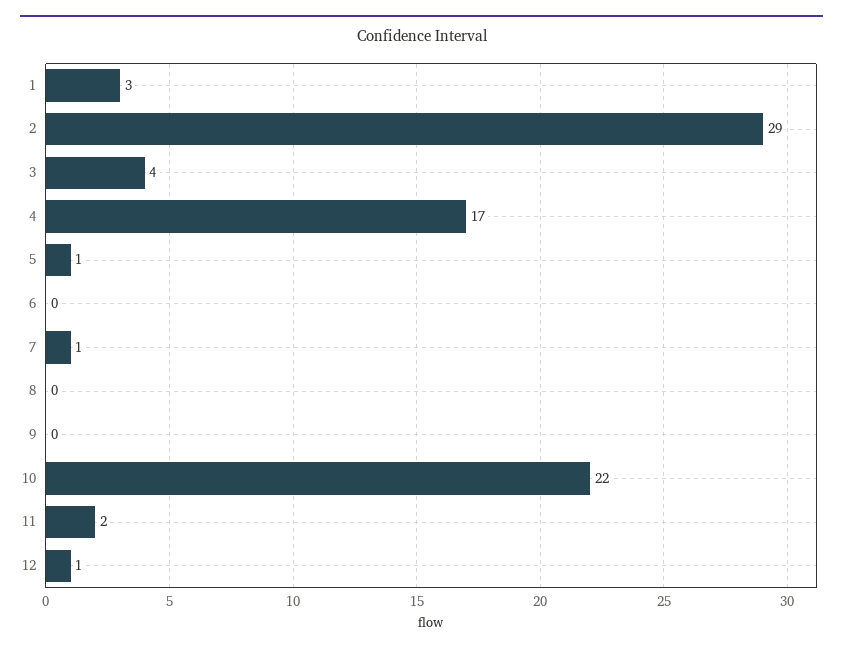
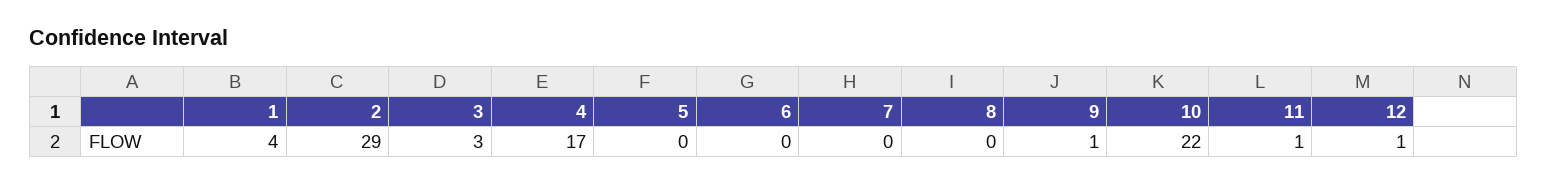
  {
-   "1": 3,
+   "1": 4,
    "2": 29,
-   "3": 4,
+   "3": 3,
    "4": 17,
-   "5": 1,
+   "5": 0,
    "6": 0,
-   "7": 1,
+   "7": 0,
    "8": 0,
-   "9": 0,
+   "9": 1,
    "10": 22,
-   "11": 2,
+   "11": 1,
    "12": 1
  }

